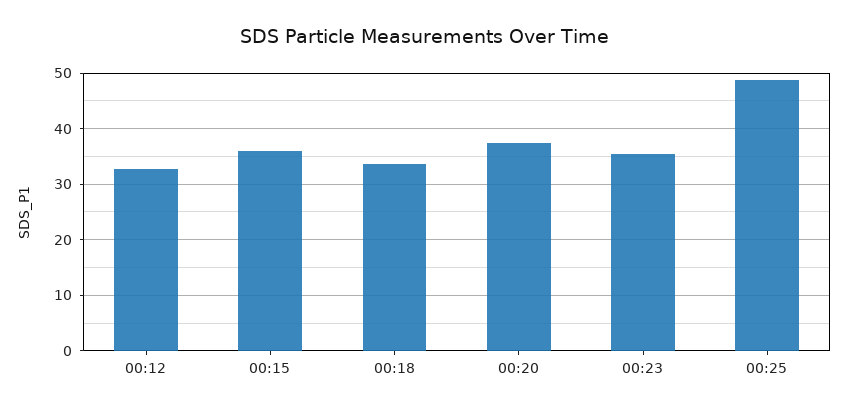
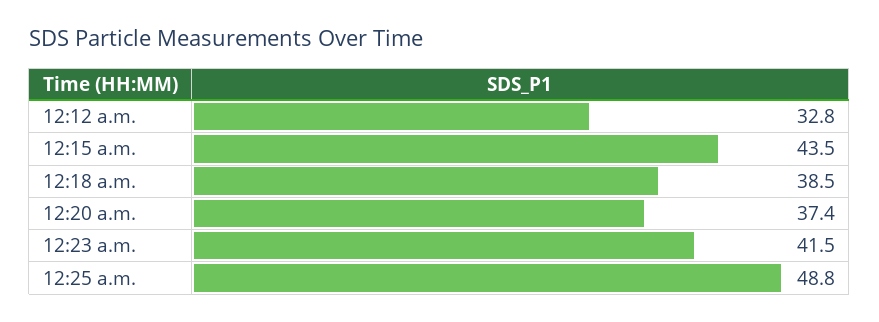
  {
    "00:12": 32.8,
-   "00:15": 36,
+   "00:15": 43.5,
-   "00:18": 34,
+   "00:18": 38.5,
    "00:20": 37.4,
-   "00:23": 36,
+   "00:23": 41.5,
    "00:25": 48.8
  }

